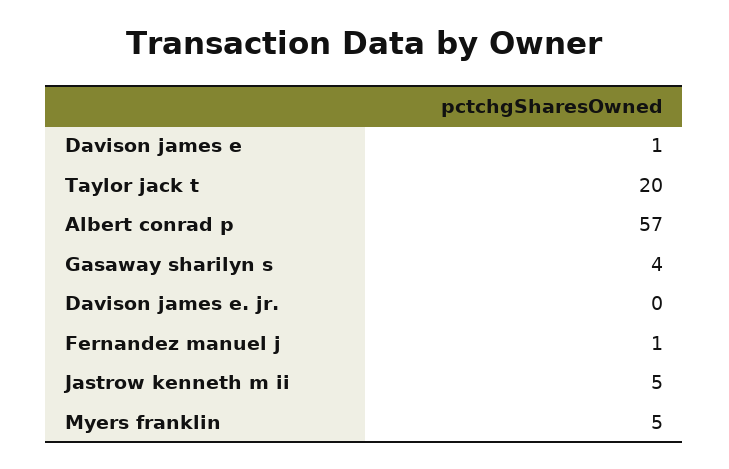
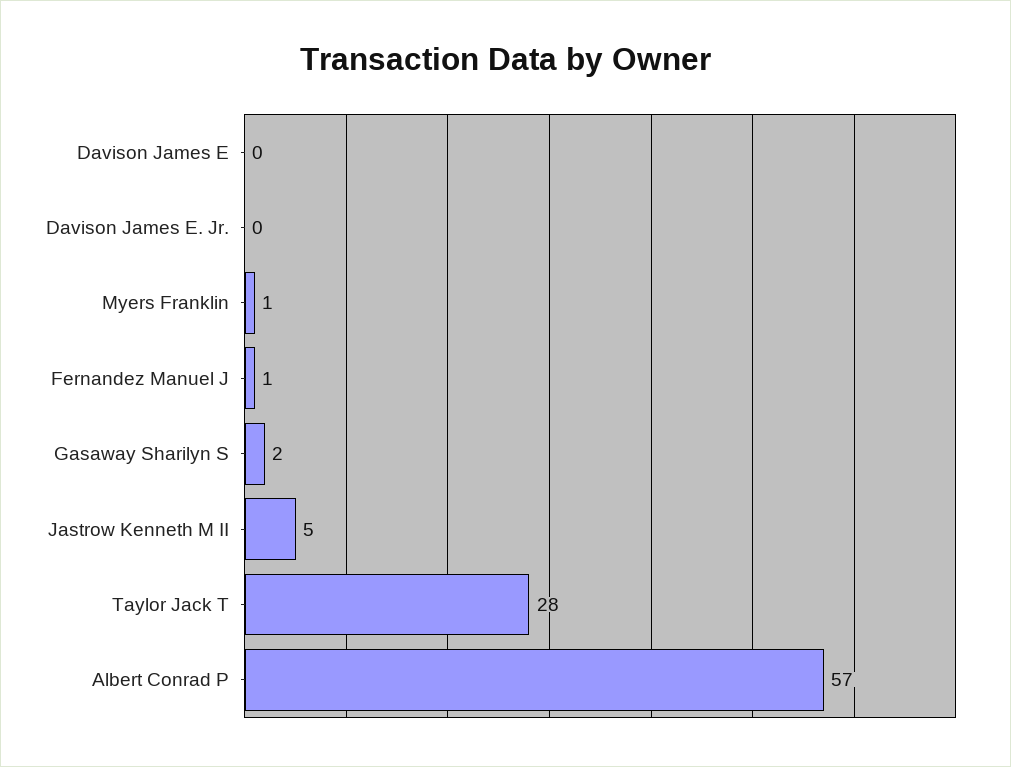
  {
-   "Davison james e": 1,
+   "Davison james e": 0,
-   "Taylor jack t": 20,
+   "Taylor jack t": 28,
    "Albert conrad p": 57,
-   "Gasaway sharilyn s": 4,
+   "Gasaway sharilyn s": 2,
    "Davison james e. jr.": 0,
    "Fernandez manuel j": 1,
    "Jastrow kenneth m ii": 5,
-   "Myers franklin": 5
+   "Myers franklin": 1
  }

